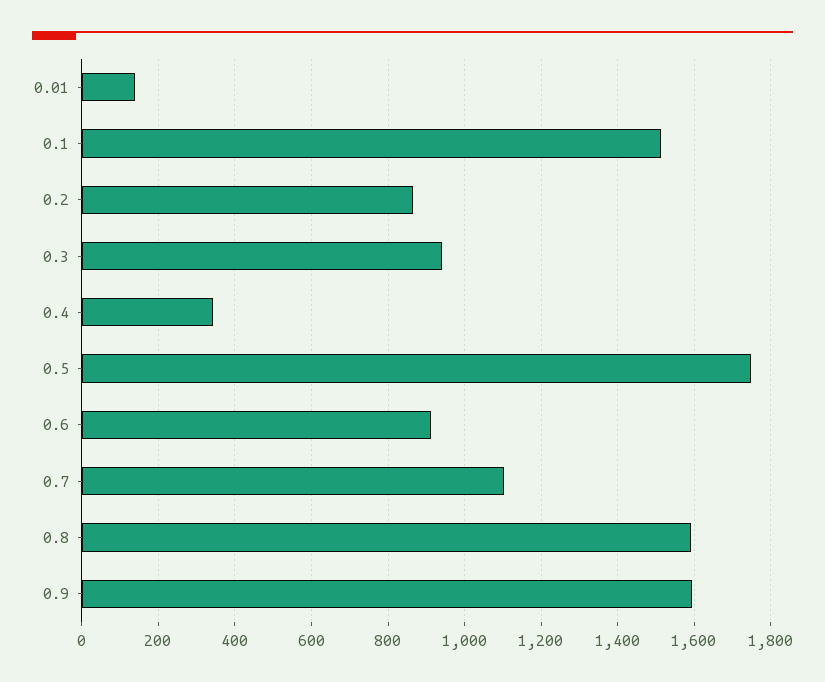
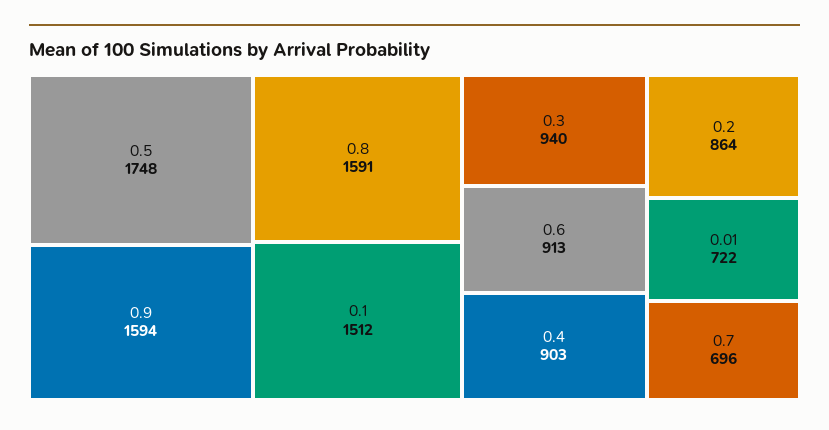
  {
-   "0.01": 140,
+   "0.01": 722,
    "0.1": 1512,
    "0.2": 864,
    "0.3": 940,
-   "0.4": 340,
+   "0.4": 903,
    "0.5": 1748,
    "0.6": 913,
-   "0.7": 1100,
+   "0.7": 696,
    "0.8": 1591,
    "0.9": 1594
  }

